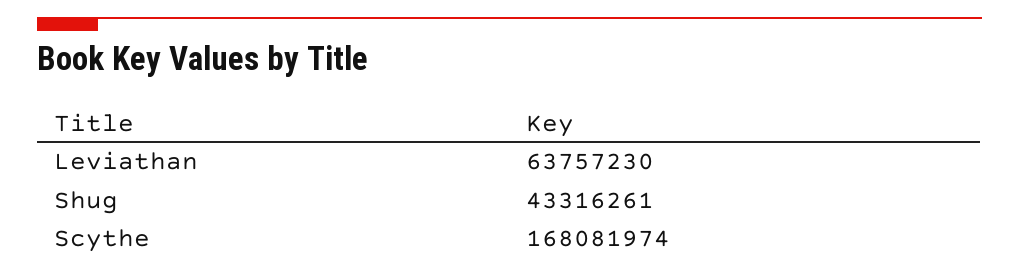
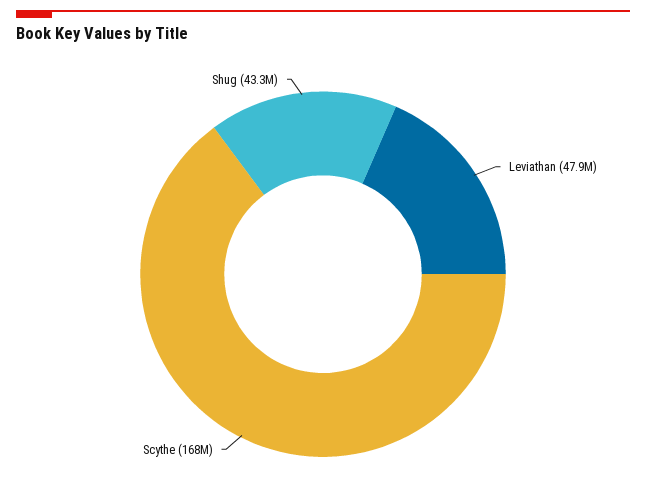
  {
-   "Leviathan": 63757230,
+   "Leviathan": 47900000,
    "Shug": 43316261,
    "Scythe": 168081974
  }

